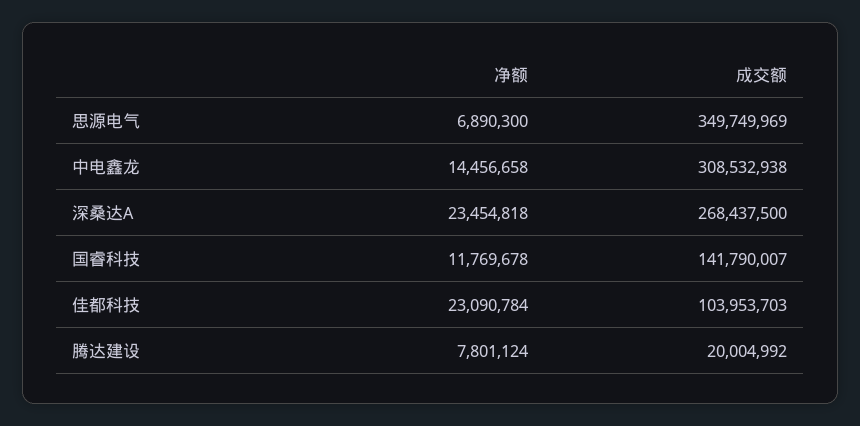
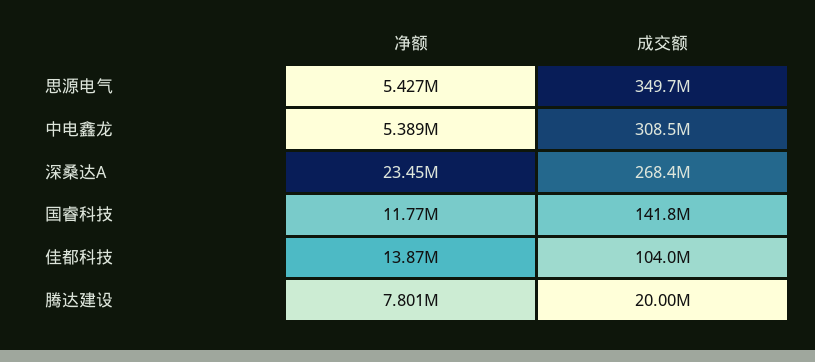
  {
    "净额": {
-     "思源电气": 6890300,
+     "思源电气": 5427000,
-     "中电鑫龙": 14456658,
+     "中电鑫龙": 5389000,
      "深桑达A": 23454818,
      "国睿科技": 11769678,
-     "佳都科技": 23090784,
+     "佳都科技": 13870000,
      "腾达建设": 7801124
    },
    "成交额": {
      "思源电气": 349749969,
      "中电鑫龙": 308532938,
      "深桑达A": 268437500,
      "国睿科技": 141790007,
      "佳都科技": 103953703,
      "腾达建设": 20004992
    }
  }

